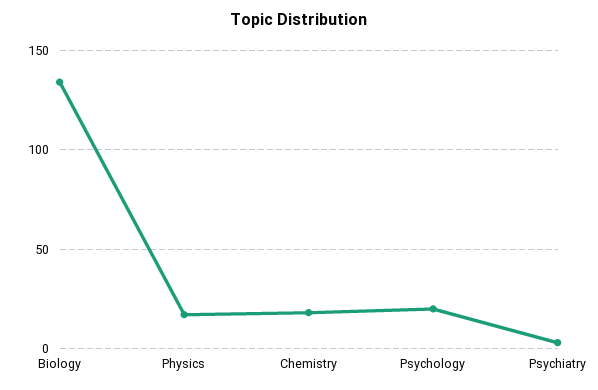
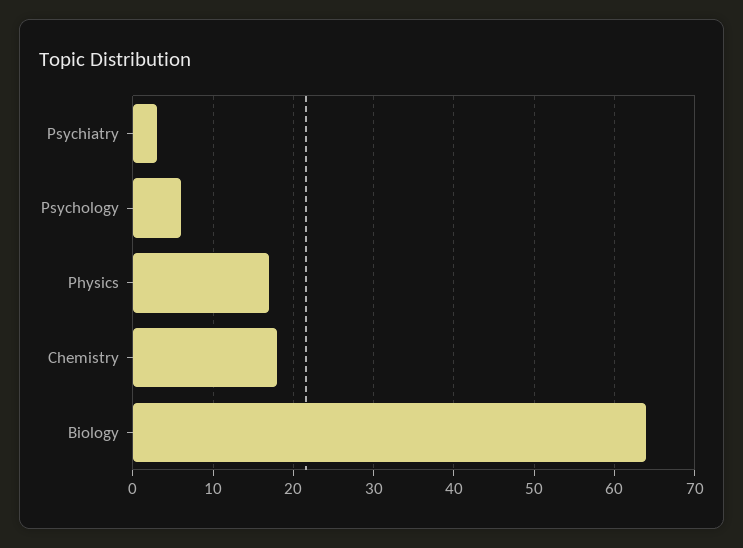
  {
-   "Biology": 135,
+   "Biology": 64,
    "Physics": 17,
    "Chemistry": 18,
-   "Psychology": 20,
+   "Psychology": 6,
    "Psychiatry": 3
  }

